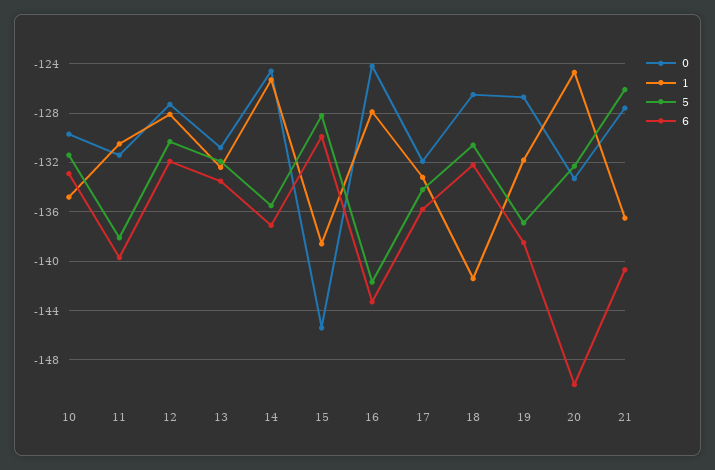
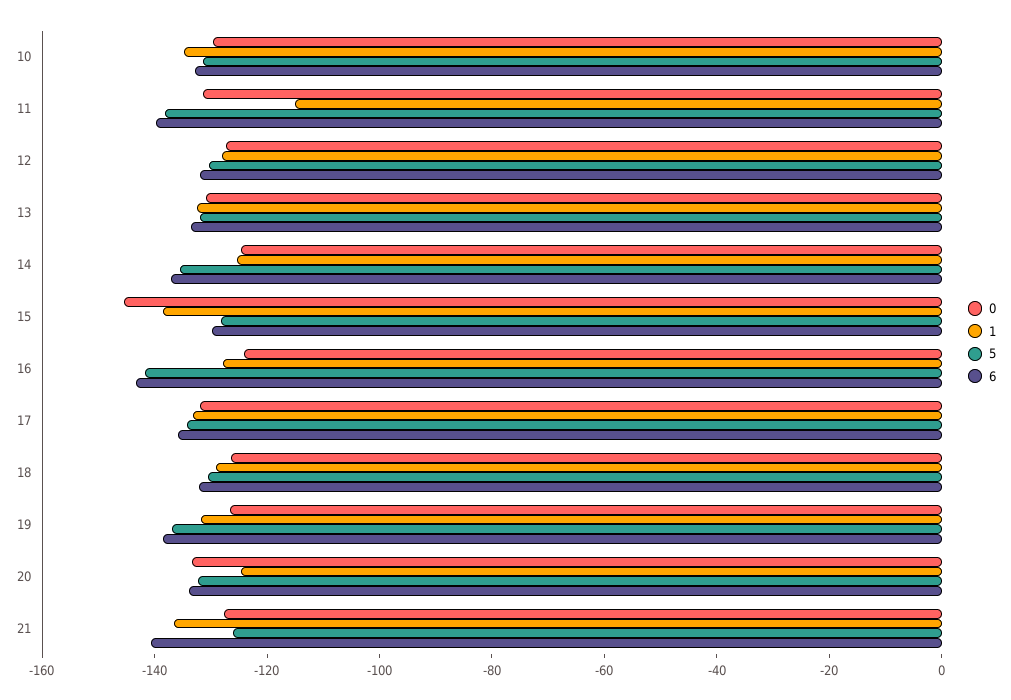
  {
    "0": {
      "10": -129.5,
      "11": -131.5,
      "12": -127.5,
      "13": -131,
      "14": -124.5,
      "15": -145.5,
      "16": -124,
      "17": -132,
      "18": -126.5,
      "19": -126.5,
      "20": -133.5,
      "21": -127.5
    },
    "1": {
      "10": -135,
-     "11": -130.5,
+     "11": -115,
      "12": -128,
      "13": -132.5,
      "14": -125.5,
      "15": -138.5,
      "16": -128,
      "17": -133,
-     "18": -141.5,
+     "18": -130,
      "19": -132,
      "20": -124.5,
      "21": -136.5
    },
    "5": {
      "10": -131.5,
      "11": -138,
      "12": -130.5,
      "13": -132,
      "14": -135.5,
      "15": -128,
      "16": -141.5,
      "17": -134,
      "18": -130.5,
      "19": -137,
      "20": -132.5,
      "21": -126
    },
    "6": {
      "10": -133,
      "11": -139.5,
      "12": -132,
      "13": -133.5,
      "14": -137,
      "15": -130,
      "16": -143.5,
      "17": -136,
      "18": -132,
      "19": -138.5,
-     "20": -150,
+     "20": -135,
      "21": -140.5
    }
  }

